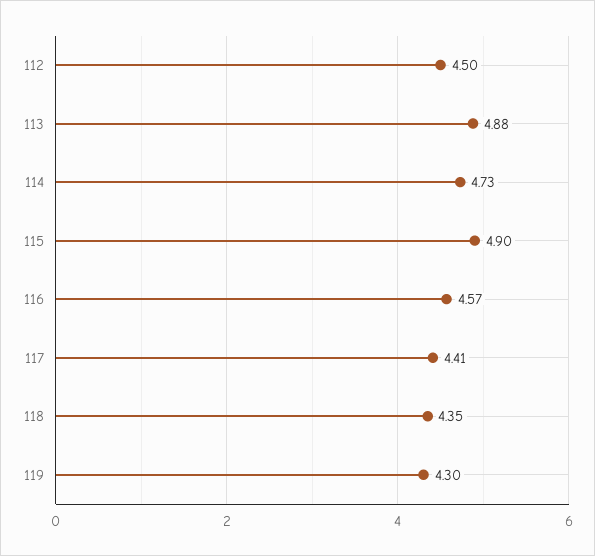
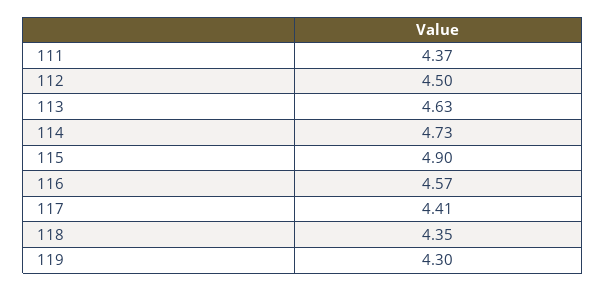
  {
    "112": 4.5,
-   "113": 4.88,
+   "113": 4.63,
    "114": 4.73,
    "115": 4.9,
    "116": 4.57,
    "117": 4.41,
    "118": 4.35,
-   "119": 4.3
+   "119": 4.3,
+   "111": 4.37
  }

